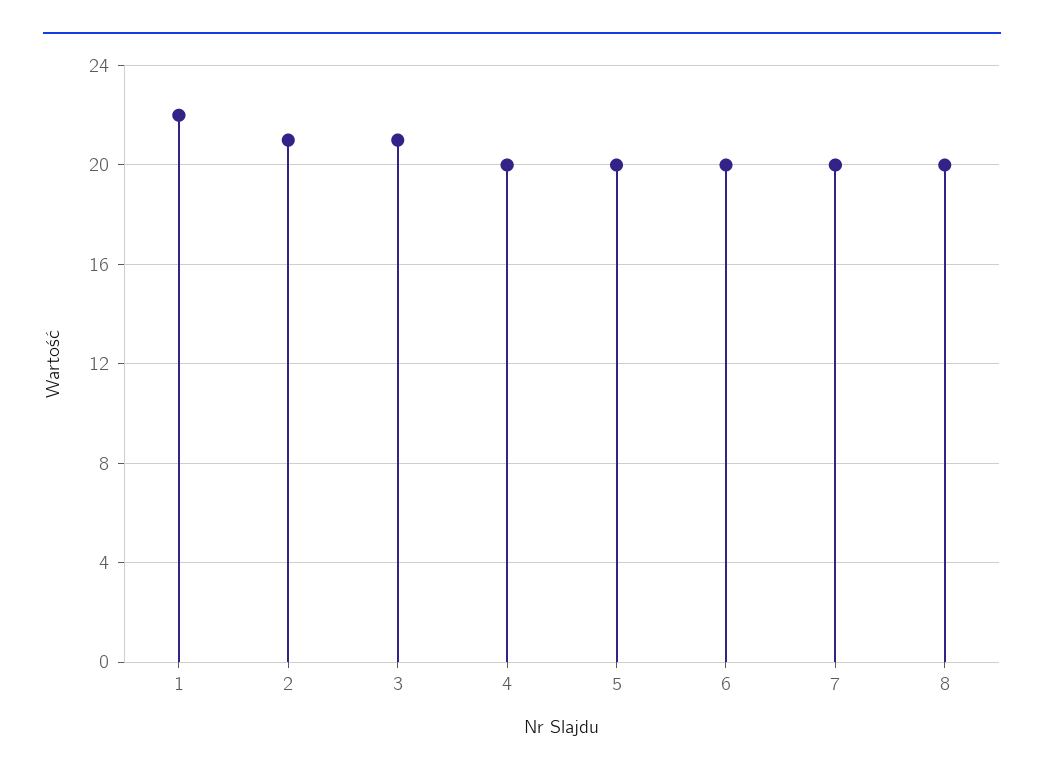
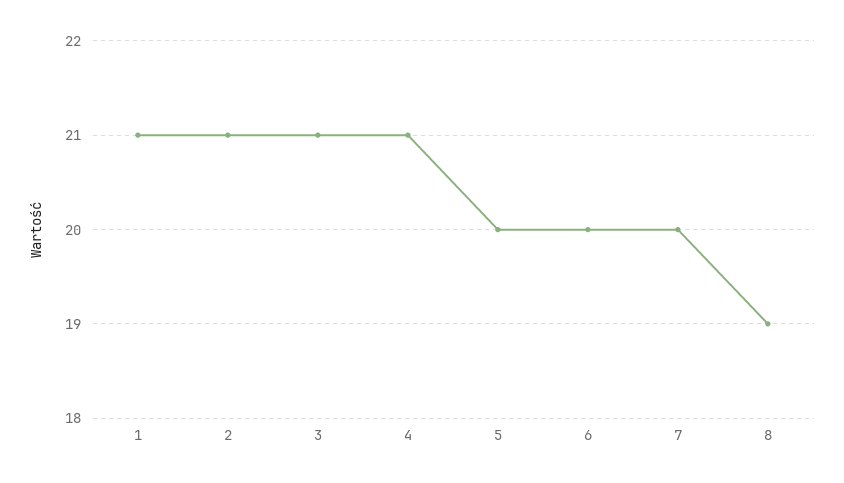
  {
-   "1": 22,
+   "1": 21,
    "2": 21,
    "3": 21,
-   "4": 20,
+   "4": 21,
    "5": 20,
    "6": 20,
    "7": 20,
-   "8": 20
+   "8": 19
  }

